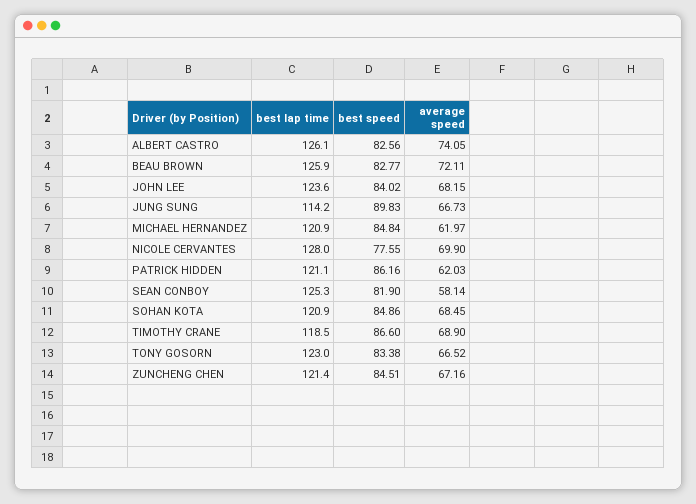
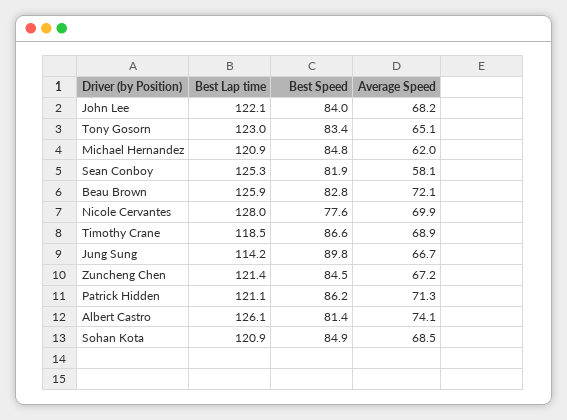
  {
    "best lap time": {
      "ALBERT CASTRO": 126.1,
      "BEAU BROWN": 125.9,
-     "JOHN LEE": 123.6,
+     "JOHN LEE": 122.1,
      "JUNG SUNG": 114.2,
      "MICHAEL HERNANDEZ": 120.9,
      "NICOLE CERVANTES": 128,
      "PATRICK HIDDEN": 121.1,
      "SEAN CONBOY": 125.3,
      "SOHAN KOTA": 120.9,
      "TIMOTHY CRANE": 118.5,
      "TONY GOSORN": 123,
      "ZUNCHENG CHEN": 121.4
    },
    "best speed": {
-     "ALBERT CASTRO": 82.56,
+     "ALBERT CASTRO": 81.4,
      "BEAU BROWN": 82.77,
      "JOHN LEE": 84.02,
      "JUNG SUNG": 89.83,
      "MICHAEL HERNANDEZ": 84.84,
      "NICOLE CERVANTES": 77.55,
      "PATRICK HIDDEN": 86.16,
      "SEAN CONBOY": 81.9,
      "SOHAN KOTA": 84.86,
      "TIMOTHY CRANE": 86.6,
      "TONY GOSORN": 83.38,
      "ZUNCHENG CHEN": 84.51
    },
    "average speed": {
      "ALBERT CASTRO": 74.05,
      "BEAU BROWN": 72.11,
      "JOHN LEE": 68.15,
      "JUNG SUNG": 66.73,
      "MICHAEL HERNANDEZ": 61.97,
      "NICOLE CERVANTES": 69.9,
-     "PATRICK HIDDEN": 62.03,
+     "PATRICK HIDDEN": 71.3,
      "SEAN CONBOY": 58.14,
      "SOHAN KOTA": 68.45,
      "TIMOTHY CRANE": 68.9,
-     "TONY GOSORN": 66.52,
+     "TONY GOSORN": 65.1,
      "ZUNCHENG CHEN": 67.16
    }
  }

